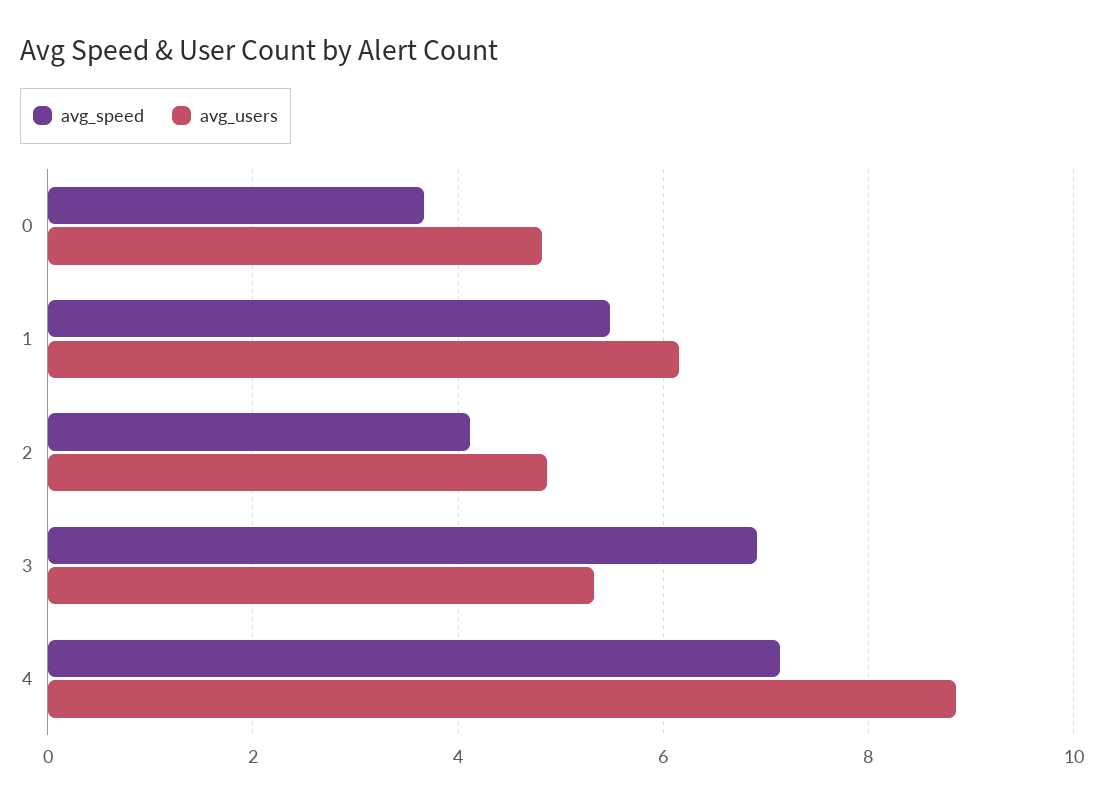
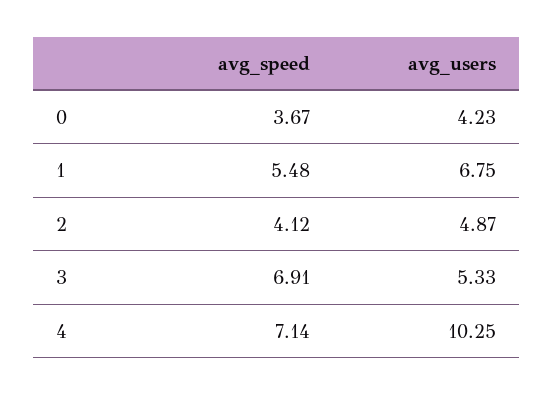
  {
    "avg_speed": {
      "0": 3.67,
      "1": 5.48,
      "2": 4.12,
      "3": 6.91,
      "4": 7.14
    },
    "avg_users": {
-     "0": 4.8,
+     "0": 4.23,
-     "1": 6.2,
+     "1": 6.75,
      "2": 4.87,
      "3": 5.33,
-     "4": 8.8
+     "4": 10.25
    }
  }

